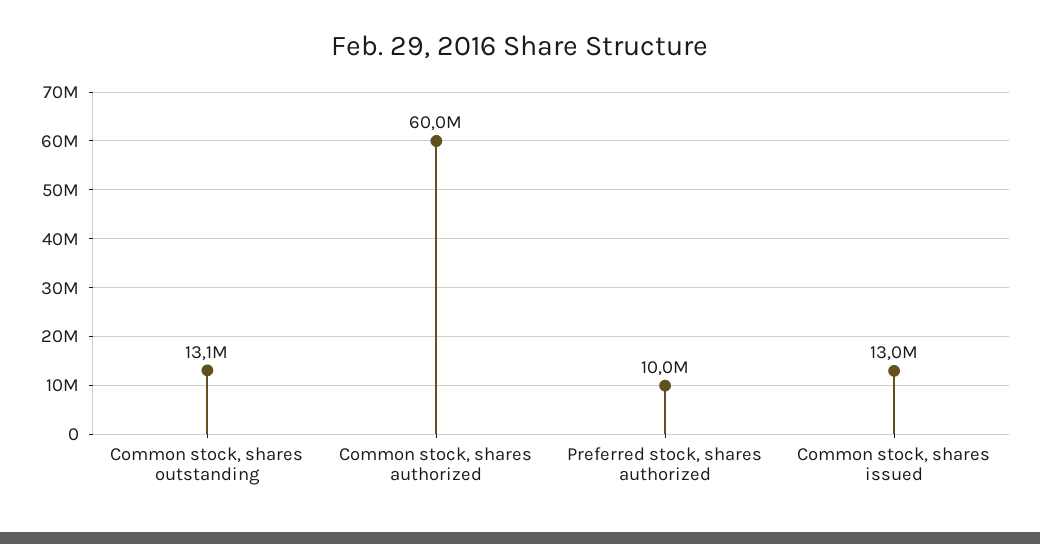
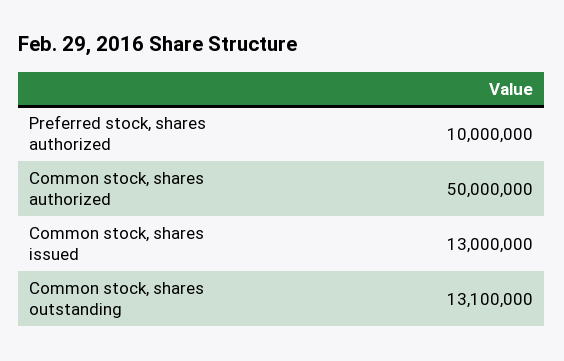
  {
    "Common stock, shares outstanding": 13100000,
-   "Common stock, shares authorized": 60000000,
+   "Common stock, shares authorized": 50000000,
    "Preferred stock, shares authorized": 10000000,
    "Common stock, shares issued": 13000000
  }

